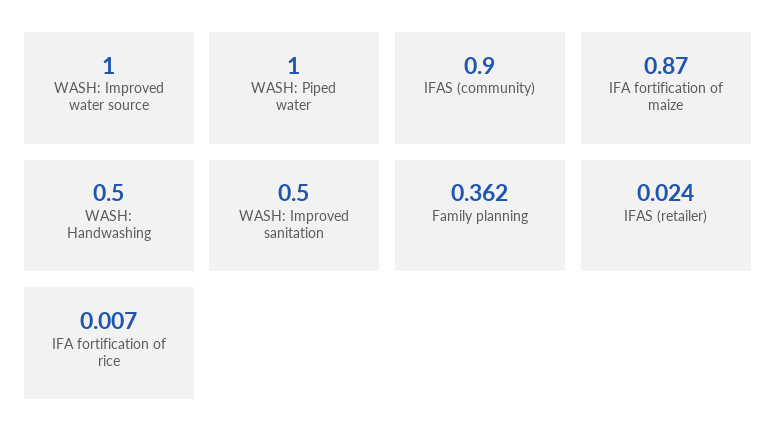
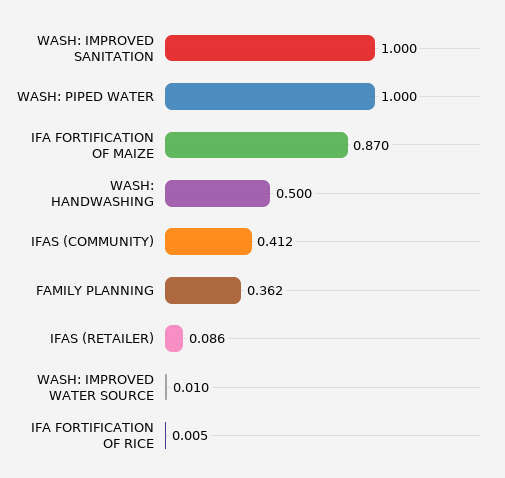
  {
-   "WASH: Improved water source": 1,
+   "WASH: Improved water source": 0.01,
    "WASH: Piped water": 1,
-   "IFAS (community)": 0.9,
+   "IFAS (community)": 0.412,
    "IFA fortification of maize": 0.87,
    "WASH: Handwashing": 0.5,
-   "WASH: Improved sanitation": 0.5,
+   "WASH: Improved sanitation": 1,
    "Family planning": 0.362,
-   "IFAS (retailer)": 0.024,
+   "IFAS (retailer)": 0.086,
-   "IFA fortification of rice": 0.007
+   "IFA fortification of rice": 0.005
  }

